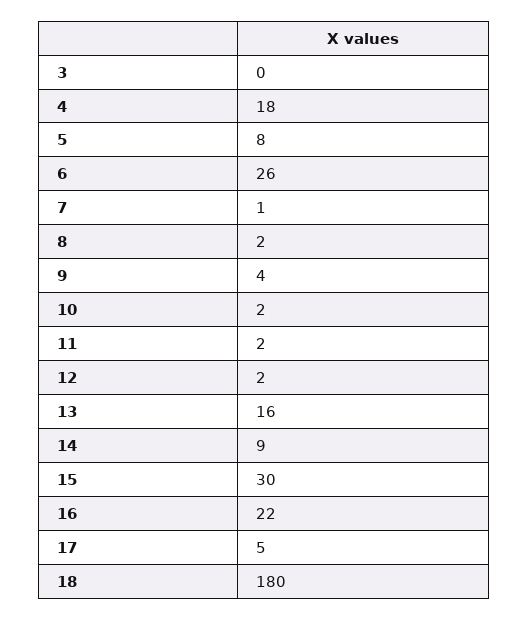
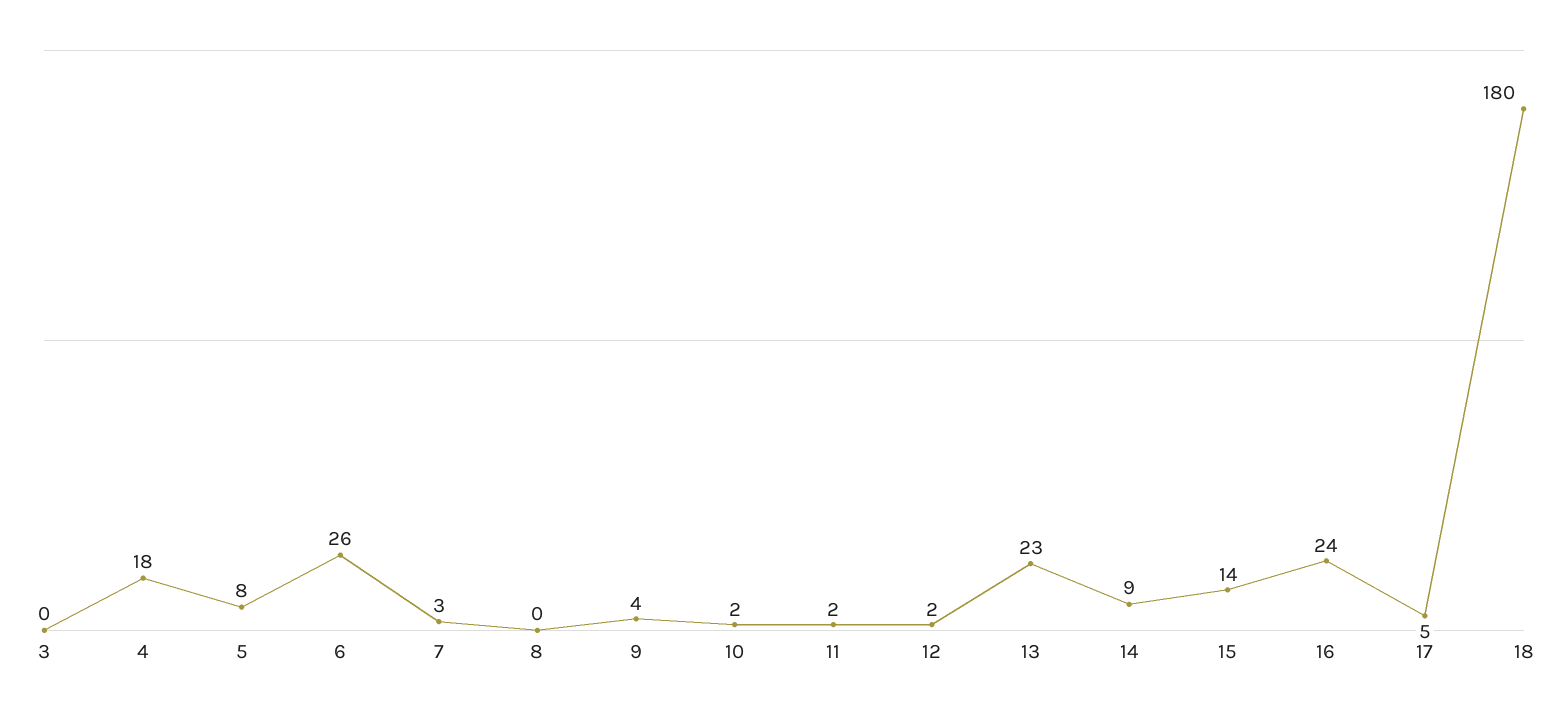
  {
    "3": 0,
    "4": 18,
    "5": 8,
    "6": 26,
-   "7": 1,
+   "7": 3,
-   "8": 2,
+   "8": 0,
    "9": 4,
    "10": 2,
    "11": 2,
    "12": 2,
-   "13": 16,
+   "13": 23,
    "14": 9,
-   "15": 30,
+   "15": 14,
-   "16": 22,
+   "16": 24,
    "17": 5,
    "18": 180
  }

